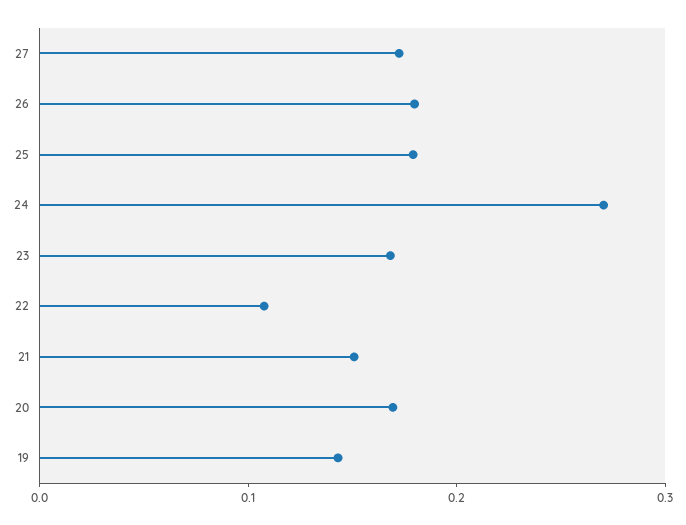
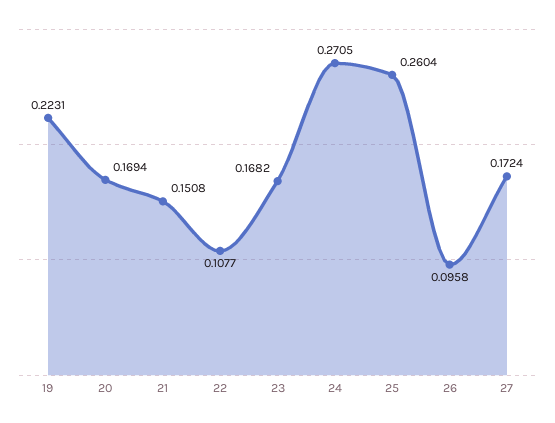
  {
    "27": 0.1724,
-   "26": 0.18,
+   "26": 0.0958,
-   "25": 0.18,
+   "25": 0.2604,
    "24": 0.2705,
    "23": 0.1682,
    "22": 0.1077,
    "21": 0.1508,
    "20": 0.1694,
-   "19": 0.14
+   "19": 0.2231
  }

